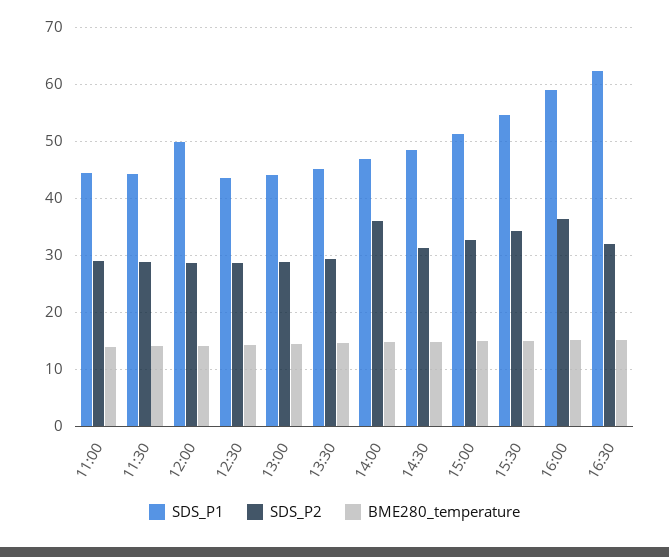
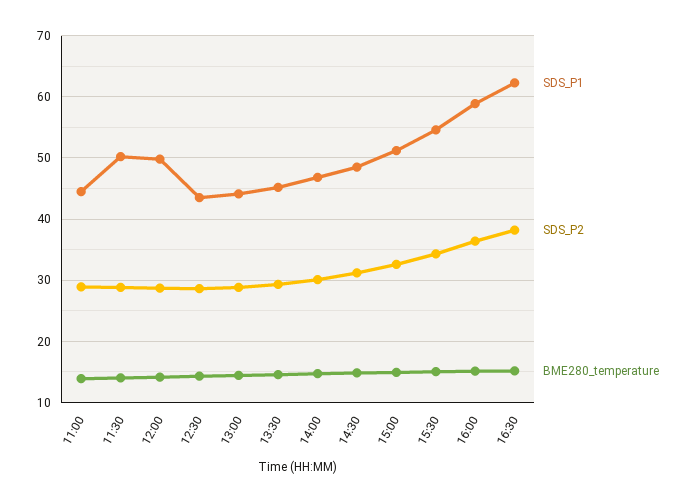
  {
    "SDS_P1": {
      "11:00": 45,
-     "11:30": 44,
+     "11:30": 50,
      "12:00": 50,
      "12:30": 44,
      "13:00": 44,
      "13:30": 45,
      "14:00": 47,
      "14:30": 49,
      "15:00": 51,
      "15:30": 55,
      "16:00": 59,
      "16:30": 62
    },
    "SDS_P2": {
      "11:00": 29,
      "11:30": 29,
      "12:00": 29,
      "12:30": 29,
      "13:00": 29,
      "13:30": 29,
-     "14:00": 36,
+     "14:00": 30,
      "14:30": 31,
      "15:00": 33,
      "15:30": 34,
      "16:00": 36,
-     "16:30": 32
+     "16:30": 38
    },
    "BME280_temperature": {
      "11:00": 14,
      "11:30": 14,
      "12:00": 14,
      "12:30": 14,
      "13:00": 14,
      "13:30": 15,
      "14:00": 15,
      "14:30": 15,
      "15:00": 15,
      "15:30": 15,
      "16:00": 15,
      "16:30": 15
    }
  }

